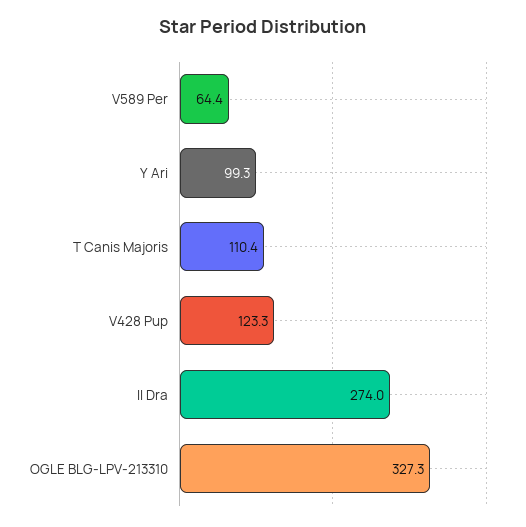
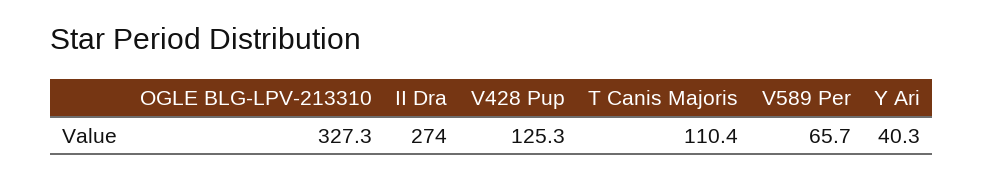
  {
-   "V589 Per": 64.4,
+   "V589 Per": 65.7,
-   "Y Ari": 99.3,
+   "Y Ari": 40.3,
    "T Canis Majoris": 110.4,
-   "V428 Pup": 123.3,
+   "V428 Pup": 125.3,
    "II Dra": 274,
    "OGLE BLG-LPV-213310": 327.3
  }

